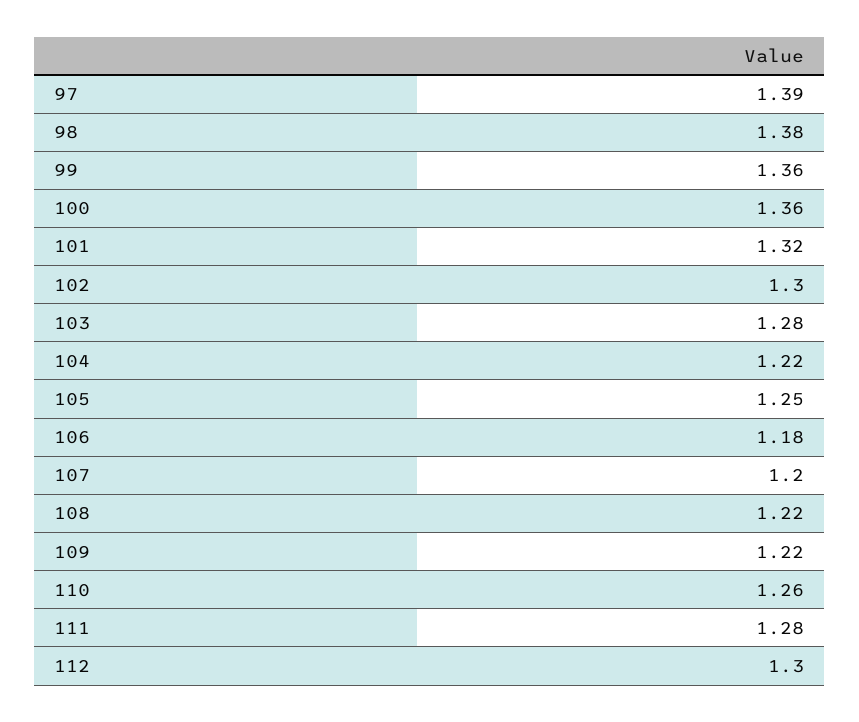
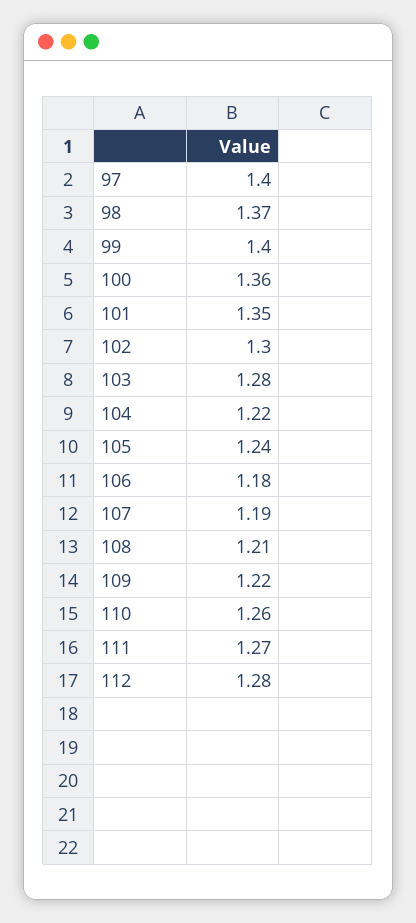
  {
-   "97": 1.39,
+   "97": 1.4,
-   "98": 1.38,
+   "98": 1.37,
-   "99": 1.36,
+   "99": 1.4,
    "100": 1.36,
-   "101": 1.32,
+   "101": 1.35,
    "102": 1.3,
    "103": 1.28,
    "104": 1.22,
-   "105": 1.25,
+   "105": 1.24,
    "106": 1.18,
-   "107": 1.2,
+   "107": 1.19,
-   "108": 1.22,
+   "108": 1.21,
    "109": 1.22,
    "110": 1.26,
-   "111": 1.28,
+   "111": 1.27,
-   "112": 1.3
+   "112": 1.28
  }

